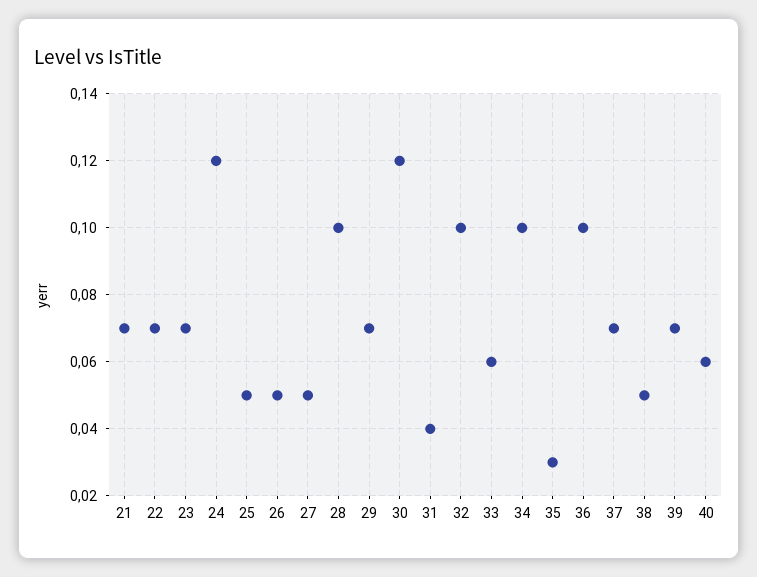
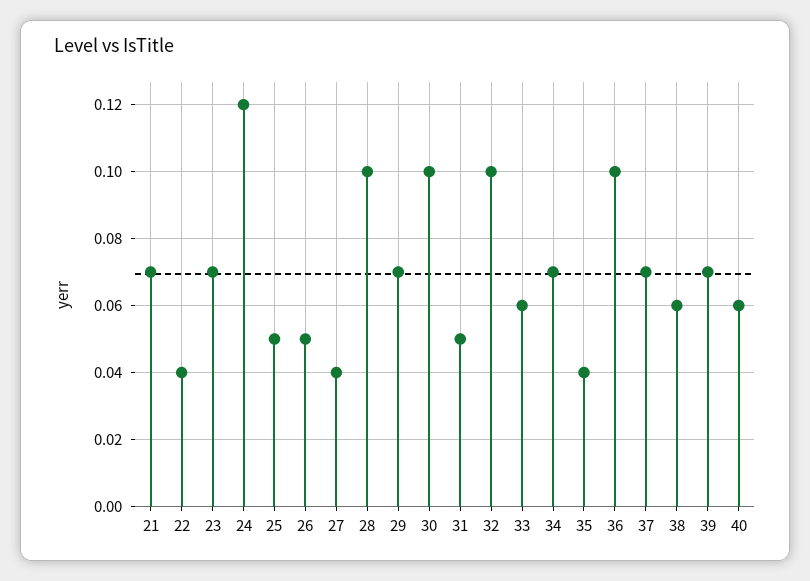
  {
    "21": 0.07,
-   "22": 0.07,
+   "22": 0.04,
    "23": 0.07,
    "24": 0.12,
    "25": 0.05,
    "26": 0.05,
-   "27": 0.05,
+   "27": 0.04,
    "28": 0.1,
    "29": 0.07,
-   "30": 0.12,
+   "30": 0.1,
-   "31": 0.04,
+   "31": 0.05,
    "32": 0.1,
    "33": 0.06,
-   "34": 0.1,
+   "34": 0.07,
-   "35": 0.03,
+   "35": 0.04,
    "36": 0.1,
    "37": 0.07,
-   "38": 0.05,
+   "38": 0.06,
    "39": 0.07,
    "40": 0.06
  }

